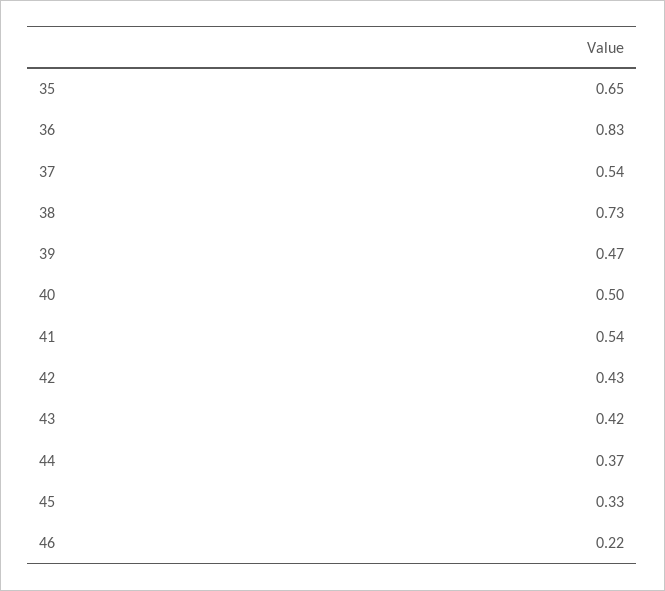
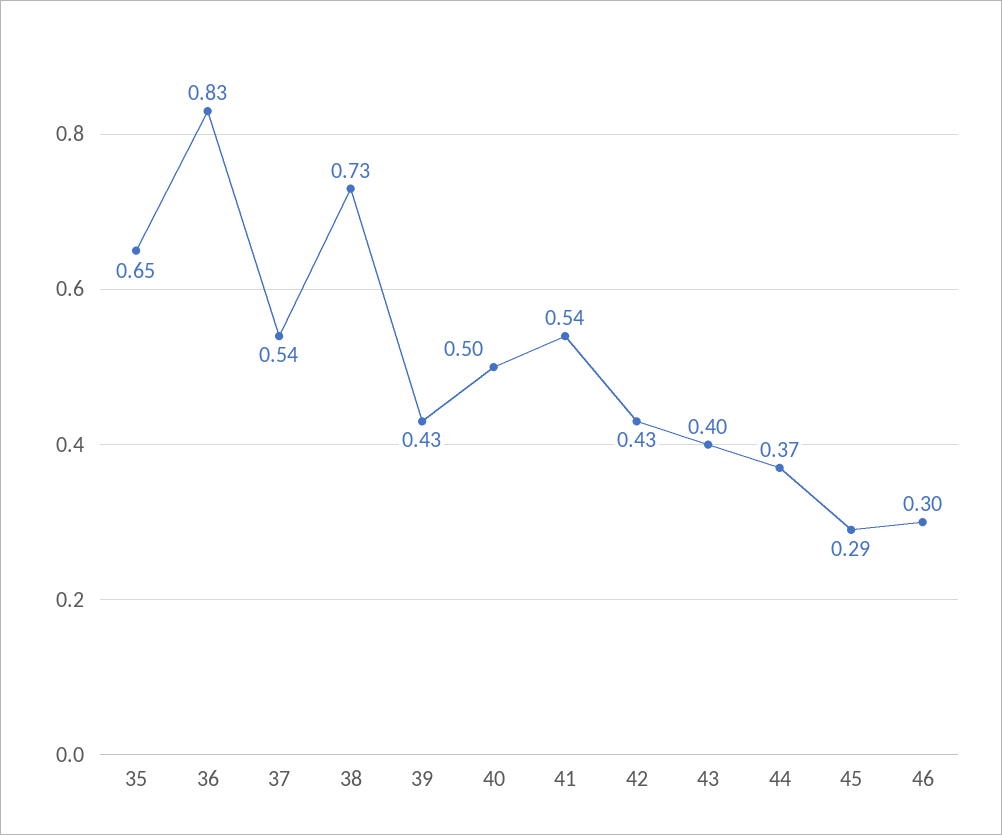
  {
    "35": 0.65,
    "36": 0.83,
    "37": 0.54,
    "38": 0.73,
-   "39": 0.47,
+   "39": 0.43,
    "40": 0.5,
    "41": 0.54,
    "42": 0.43,
-   "43": 0.42,
+   "43": 0.4,
    "44": 0.37,
-   "45": 0.33,
+   "45": 0.29,
-   "46": 0.22
+   "46": 0.3
  }

